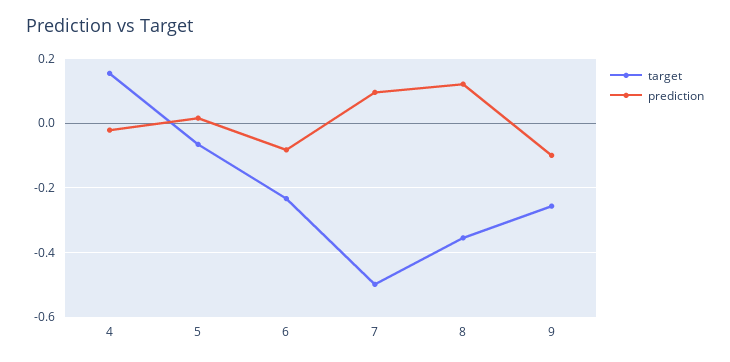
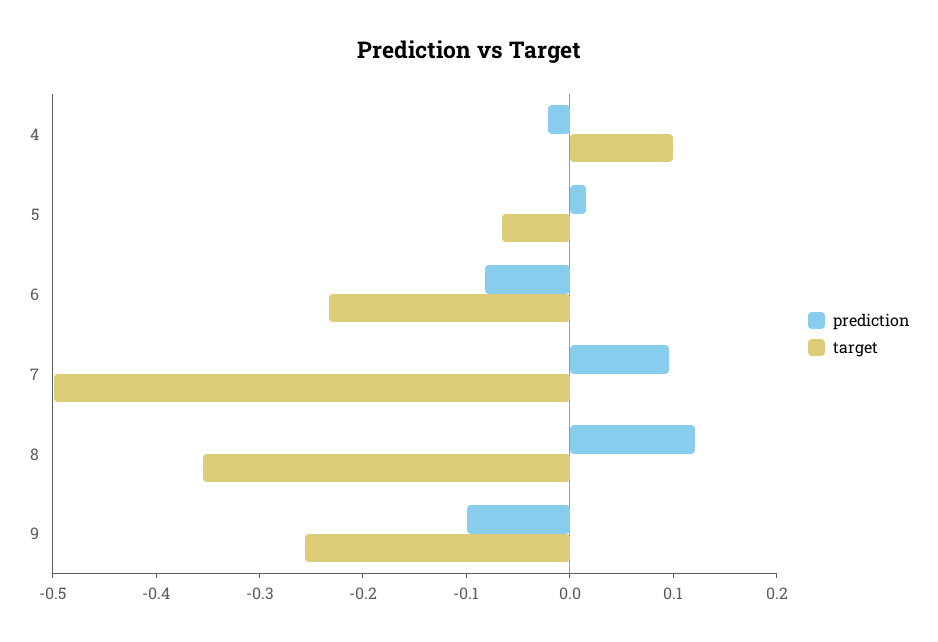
  {
    "target": {
-     "4": 0.16,
+     "4": 0.1,
      "5": -0.06,
      "6": -0.24,
      "7": -0.5,
      "8": -0.36,
      "9": -0.26
    },
    "prediction": {
      "4": -0.02,
      "5": 0.02,
      "6": -0.08,
      "7": 0.1,
      "8": 0.12,
      "9": -0.1
    }
  }

